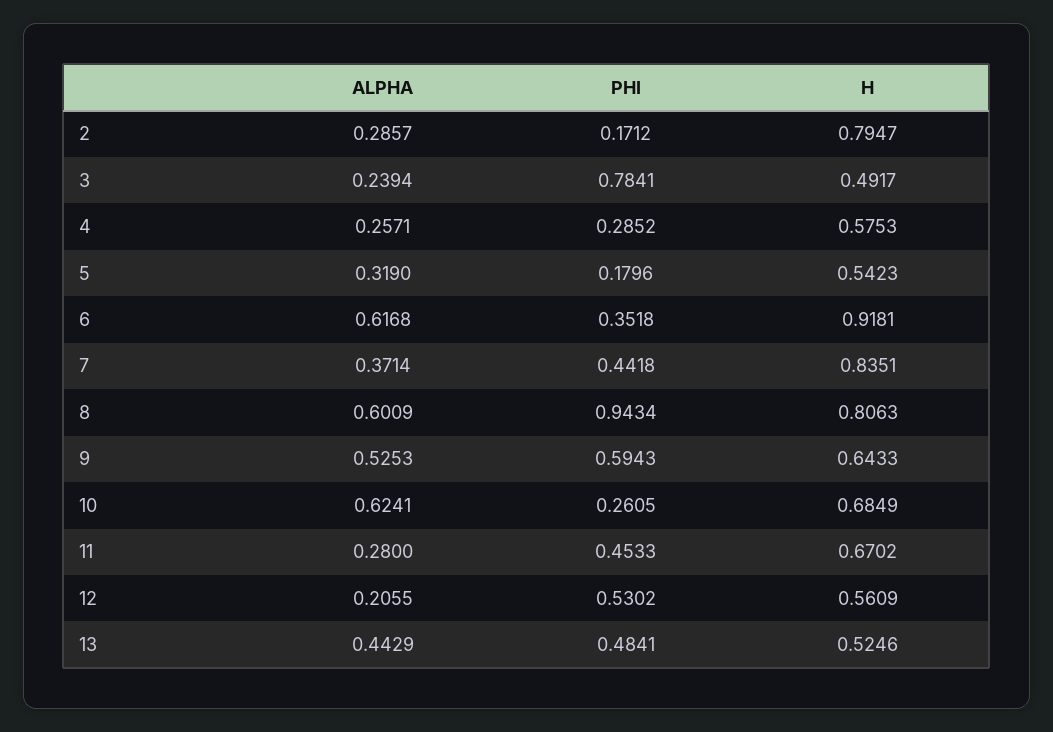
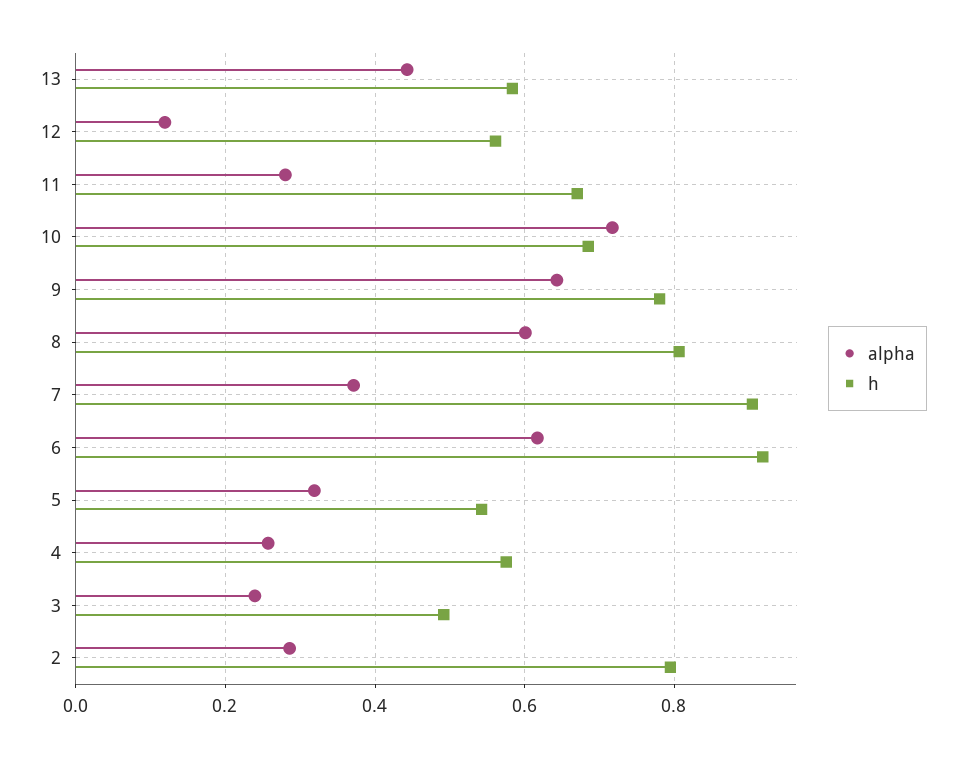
  {
    "ALPHA": {
      "2": 0.2857,
      "3": 0.2394,
      "4": 0.2571,
      "5": 0.319,
      "6": 0.6168,
      "7": 0.3714,
      "8": 0.6009,
-     "9": 0.5253,
+     "9": 0.64,
-     "10": 0.6241,
+     "10": 0.72,
      "11": 0.28,
-     "12": 0.2055,
+     "12": 0.12,
      "13": 0.4429
    },
-   "PHI": {
-     "2": 0.1712,
-     "3": 0.7841,
-     "4": 0.2852,
-     "5": 0.1796,
-     "6": 0.3518,
-     "7": 0.4418,
-     "8": 0.9434,
-     "9": 0.5943,
-     "10": 0.2605,
-     "11": 0.4533,
-     "12": 0.5302,
-     "13": 0.4841
-   },
    "H": {
      "2": 0.7947,
      "3": 0.4917,
      "4": 0.5753,
      "5": 0.5423,
      "6": 0.9181,
-     "7": 0.8351,
+     "7": 0.9,
      "8": 0.8063,
-     "9": 0.6433,
+     "9": 0.78,
      "10": 0.6849,
      "11": 0.6702,
      "12": 0.5609,
-     "13": 0.5246
+     "13": 0.58
    }
  }

